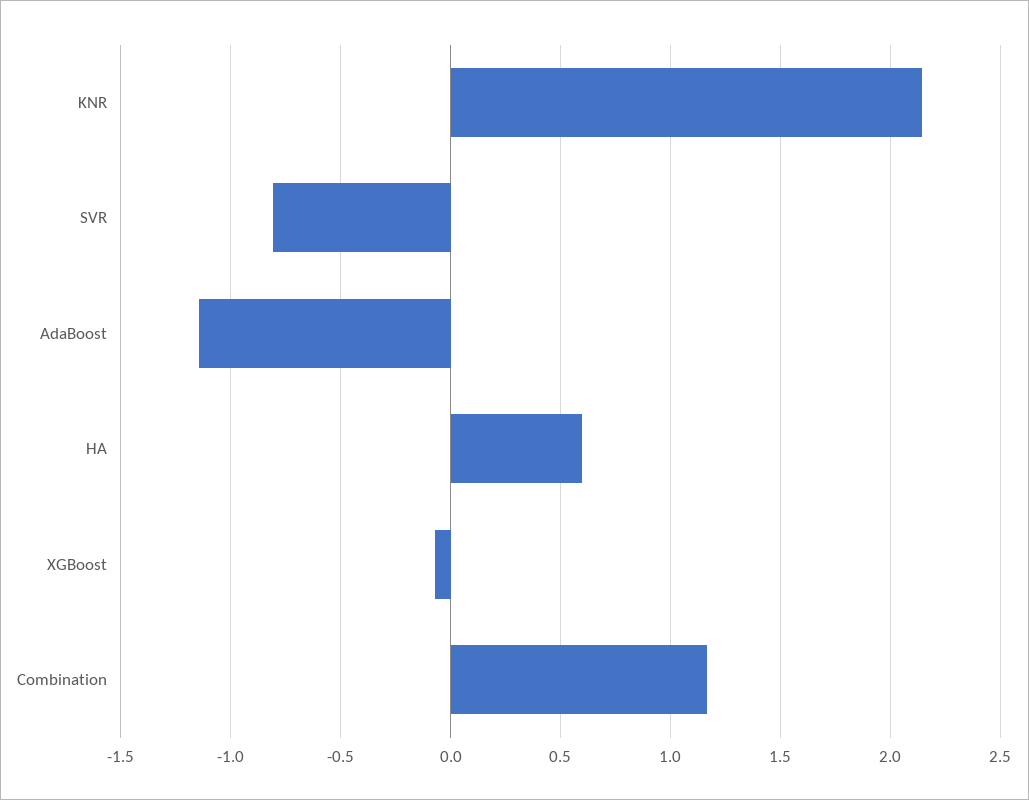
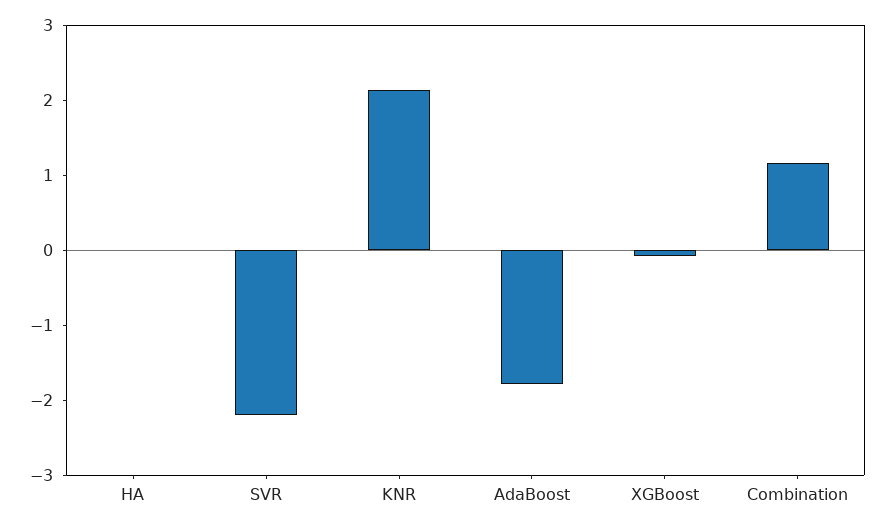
  {
    "KNR": 2.15,
-   "SVR": -0.8,
+   "SVR": -2.2,
-   "AdaBoost": -1.15,
+   "AdaBoost": -1.8,
-   "HA": 0.6,
+   "HA": 0,
    "XGBoost": -0.05,
    "Combination": 1.15
  }

